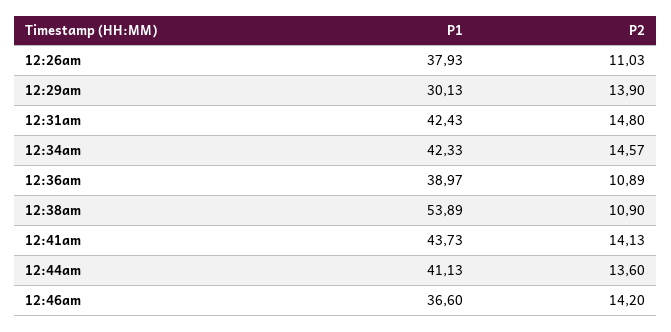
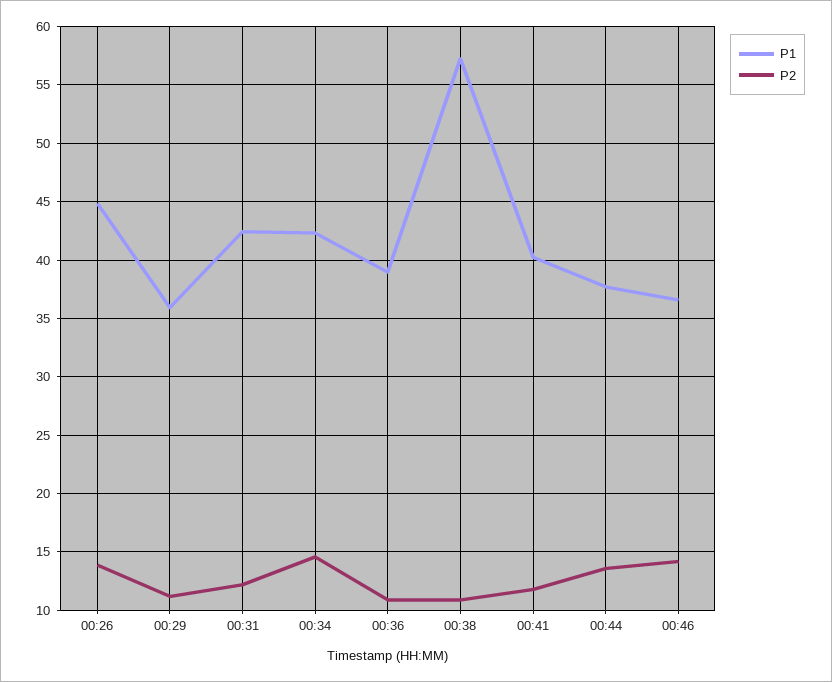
  {
    "P1": {
-     "12:26am": 37.93,
+     "12:26am": 45,
-     "12:29am": 30.13,
+     "12:29am": 36,
      "12:31am": 42.43,
      "12:34am": 42.33,
      "12:36am": 38.97,
-     "12:38am": 53.89,
+     "12:38am": 57,
-     "12:41am": 43.73,
+     "12:41am": 40,
-     "12:44am": 41.13,
+     "12:44am": 38,
      "12:46am": 36.6
    },
    "P2": {
-     "12:26am": 11.03,
+     "12:26am": 14,
-     "12:29am": 13.9,
+     "12:29am": 11,
-     "12:31am": 14.8,
+     "12:31am": 12,
      "12:34am": 14.57,
      "12:36am": 10.89,
      "12:38am": 10.9,
-     "12:41am": 14.13,
+     "12:41am": 12,
      "12:44am": 13.6,
      "12:46am": 14.2
    }
  }

